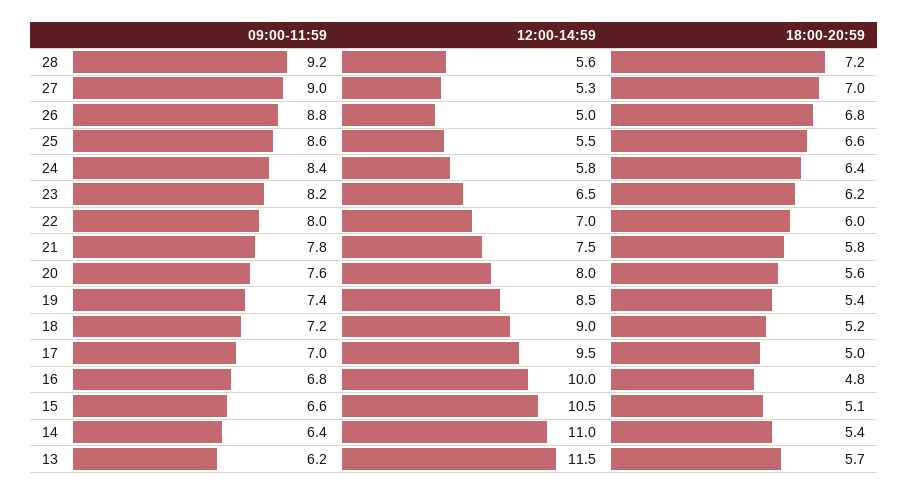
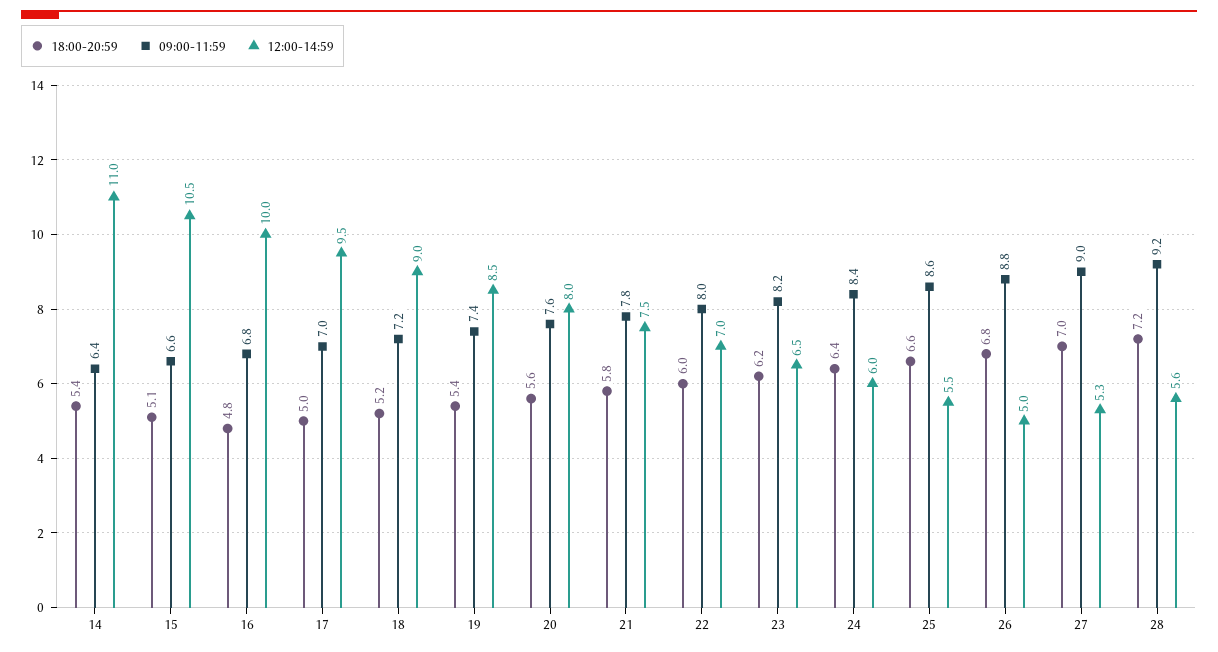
  {
    "09:00-11:59": {
      "28": 9.2,
      "27": 9,
      "26": 8.8,
      "25": 8.6,
      "24": 8.4,
      "23": 8.2,
      "22": 8,
      "21": 7.8,
      "20": 7.6,
      "19": 7.4,
      "18": 7.2,
      "17": 7,
      "16": 6.8,
      "15": 6.6,
-     "14": 6.4,
+     "14": 6.4
-     "13": 6.2
    },
    "12:00-14:59": {
      "28": 5.6,
      "27": 5.3,
      "26": 5,
      "25": 5.5,
-     "24": 5.8,
+     "24": 6,
      "23": 6.5,
      "22": 7,
      "21": 7.5,
      "20": 8,
      "19": 8.5,
      "18": 9,
      "17": 9.5,
      "16": 10,
      "15": 10.5,
-     "14": 11,
+     "14": 11
-     "13": 11.5
    },
    "18:00-20:59": {
      "28": 7.2,
      "27": 7,
      "26": 6.8,
      "25": 6.6,
      "24": 6.4,
      "23": 6.2,
      "22": 6,
      "21": 5.8,
      "20": 5.6,
      "19": 5.4,
      "18": 5.2,
      "17": 5,
      "16": 4.8,
      "15": 5.1,
-     "14": 5.4,
+     "14": 5.4
-     "13": 5.7
    }
  }

